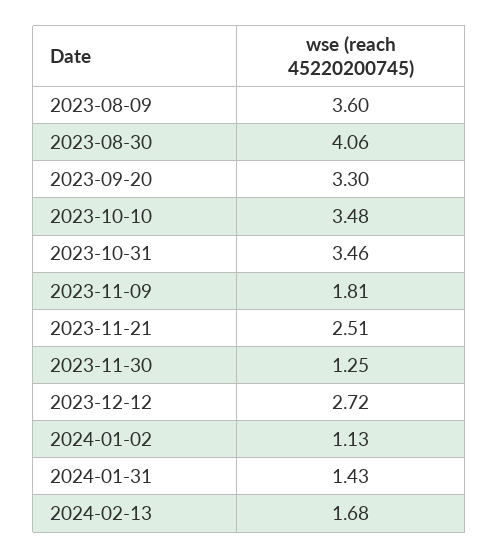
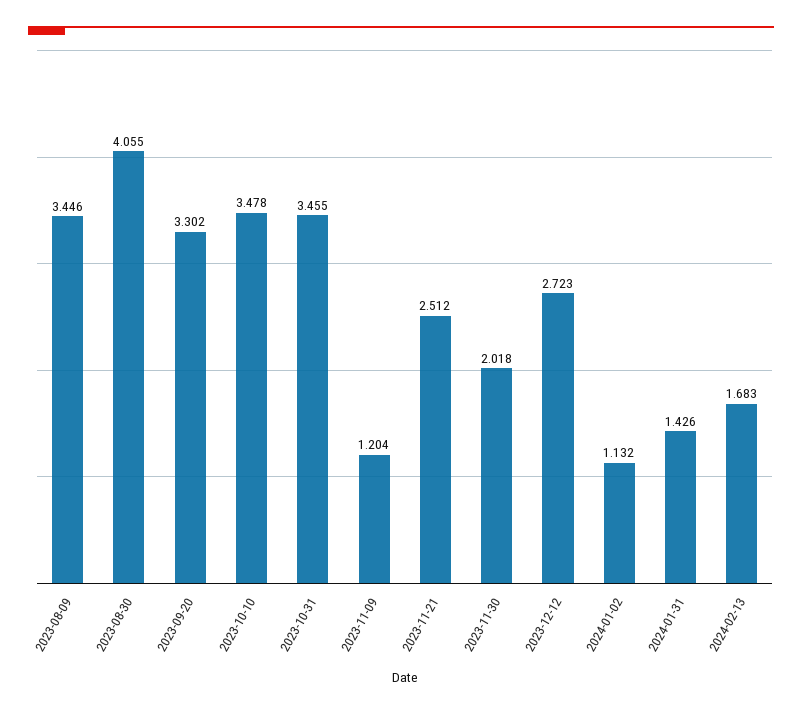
  {
-   "2023-08-09": 3.6,
+   "2023-08-09": 3.446,
    "2023-08-30": 4.055,
    "2023-09-20": 3.302,
    "2023-10-10": 3.478,
    "2023-10-31": 3.455,
-   "2023-11-09": 1.81,
+   "2023-11-09": 1.204,
    "2023-11-21": 2.512,
-   "2023-11-30": 1.25,
+   "2023-11-30": 2.018,
    "2023-12-12": 2.723,
    "2024-01-02": 1.132,
    "2024-01-31": 1.426,
    "2024-02-13": 1.683
  }

